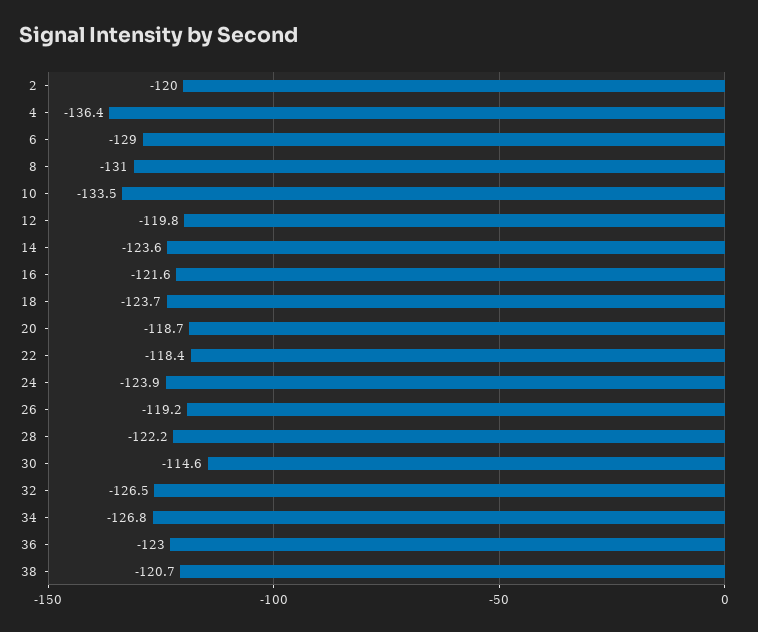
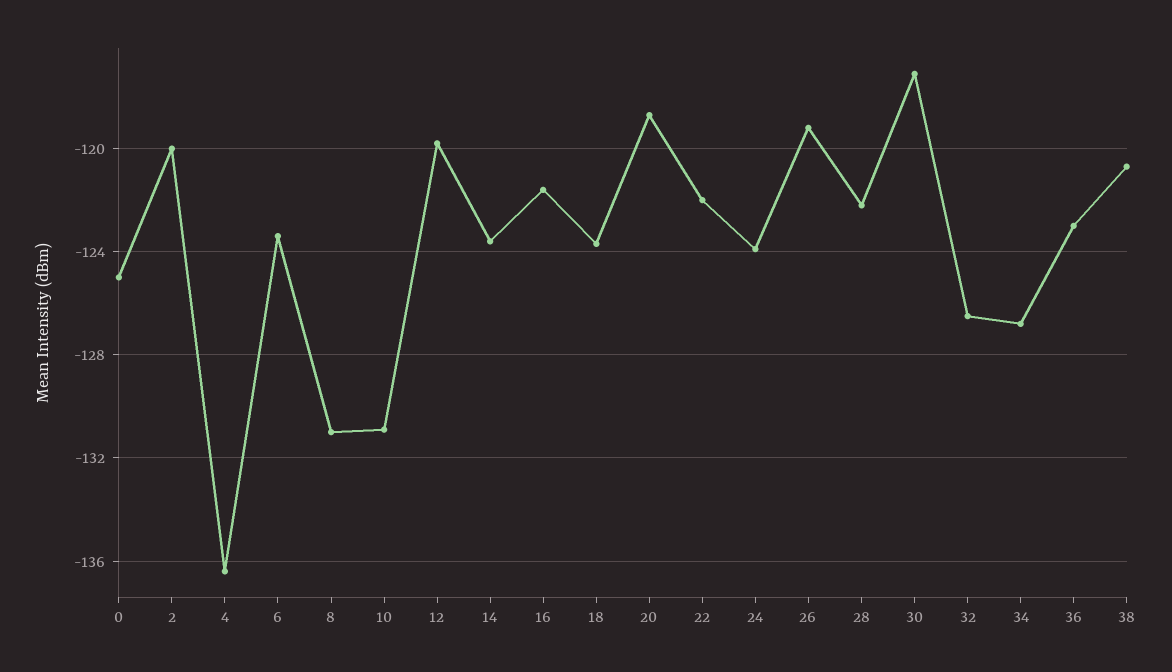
  {
    "2": -120,
    "4": -136.4,
-   "6": -129,
+   "6": -123.5,
    "8": -131,
-   "10": -133.5,
+   "10": -131,
    "12": -119.8,
    "14": -123.6,
    "16": -121.6,
    "18": -123.7,
    "20": -118.7,
-   "22": -118.4,
+   "22": -122,
    "24": -123.9,
    "26": -119.2,
    "28": -122.2,
-   "30": -114.6,
+   "30": -117,
    "32": -126.5,
    "34": -126.8,
    "36": -123,
-   "38": -120.7
+   "38": -120.7,
+   "0": -125
  }

